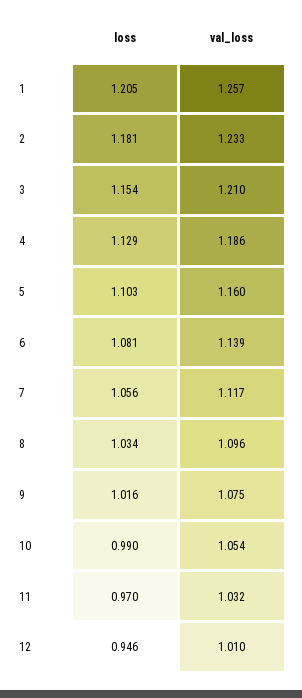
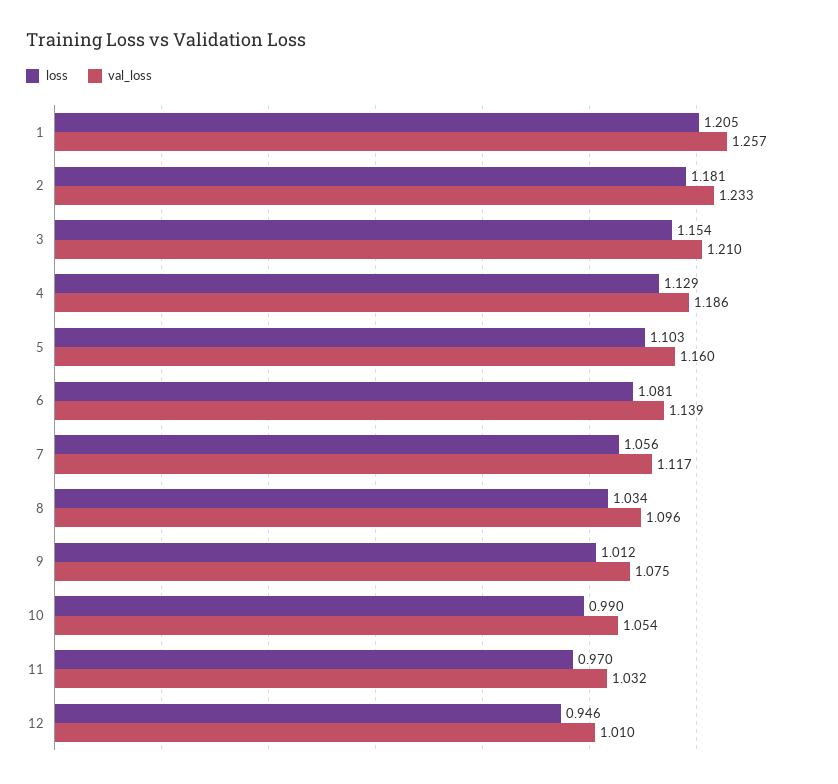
  {
    "loss": {
      "1": 1.205,
      "2": 1.181,
      "3": 1.154,
      "4": 1.129,
      "5": 1.103,
      "6": 1.081,
      "7": 1.056,
      "8": 1.034,
-     "9": 1.016,
+     "9": 1.012,
      "10": 0.99,
      "11": 0.97,
      "12": 0.946
    },
    "val_loss": {
      "1": 1.257,
      "2": 1.233,
      "3": 1.21,
      "4": 1.186,
      "5": 1.16,
      "6": 1.139,
      "7": 1.117,
      "8": 1.096,
      "9": 1.075,
      "10": 1.054,
      "11": 1.032,
      "12": 1.01
    }
  }

